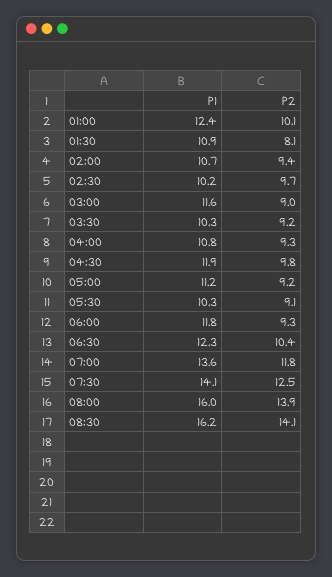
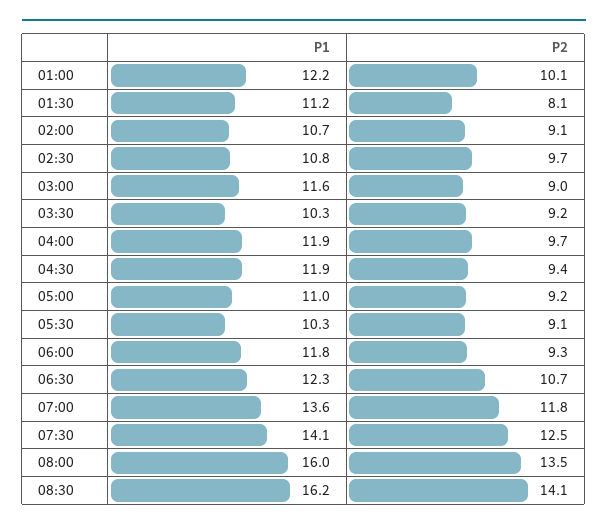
  {
    "P1": {
-     "01:00": 12.4,
+     "01:00": 12.2,
-     "01:30": 10.9,
+     "01:30": 11.2,
      "02:00": 10.7,
-     "02:30": 10.2,
+     "02:30": 10.8,
      "03:00": 11.6,
      "03:30": 10.3,
-     "04:00": 10.8,
+     "04:00": 11.9,
      "04:30": 11.9,
-     "05:00": 11.2,
+     "05:00": 11,
      "05:30": 10.3,
      "06:00": 11.8,
      "06:30": 12.3,
      "07:00": 13.6,
      "07:30": 14.1,
      "08:00": 16,
      "08:30": 16.2
    },
    "P2": {
      "01:00": 10.1,
      "01:30": 8.1,
-     "02:00": 9.4,
+     "02:00": 9.1,
      "02:30": 9.7,
      "03:00": 9,
      "03:30": 9.2,
-     "04:00": 9.3,
+     "04:00": 9.7,
-     "04:30": 9.8,
+     "04:30": 9.4,
      "05:00": 9.2,
      "05:30": 9.1,
      "06:00": 9.3,
-     "06:30": 10.4,
+     "06:30": 10.7,
      "07:00": 11.8,
      "07:30": 12.5,
-     "08:00": 13.9,
+     "08:00": 13.5,
      "08:30": 14.1
    }
  }

